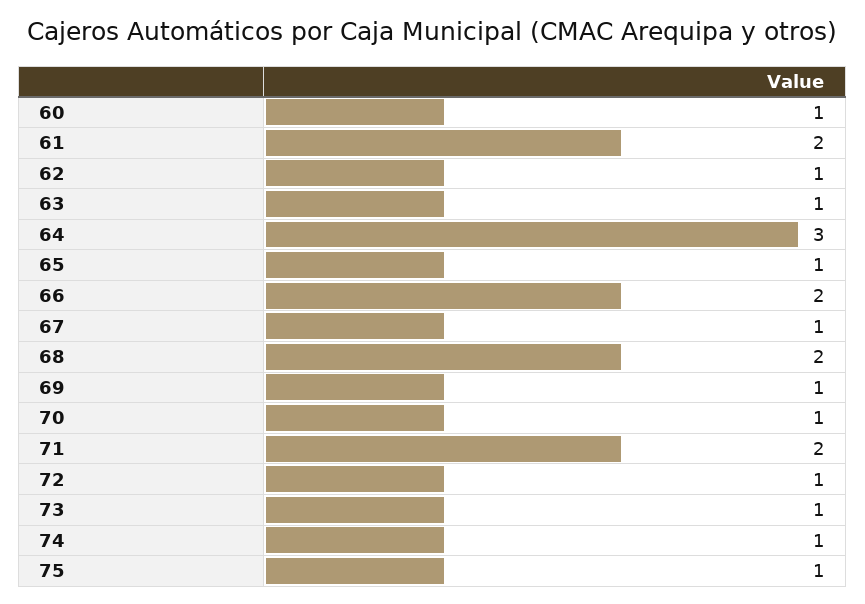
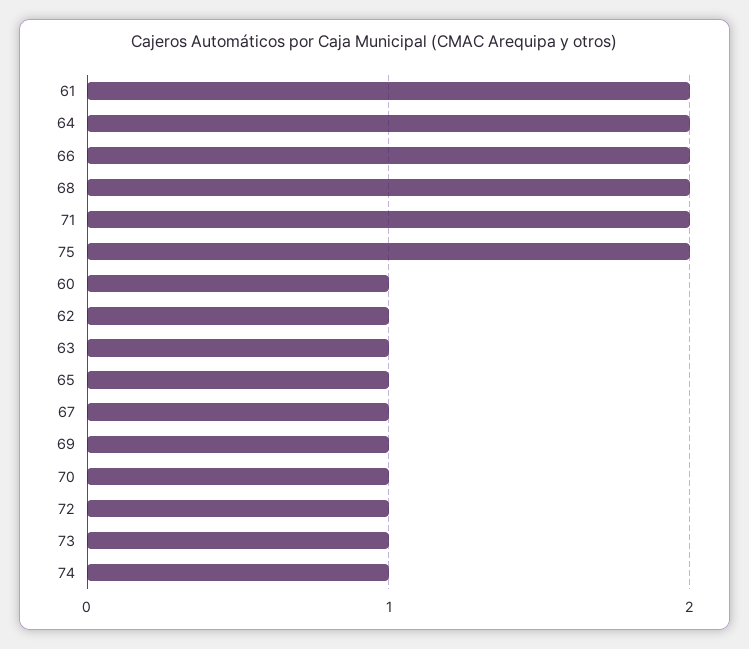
  {
    "60": 1,
    "61": 2,
    "62": 1,
    "63": 1,
-   "64": 3,
+   "64": 2,
    "65": 1,
    "66": 2,
    "67": 1,
    "68": 2,
    "69": 1,
    "70": 1,
    "71": 2,
    "72": 1,
    "73": 1,
    "74": 1,
-   "75": 1
+   "75": 2
  }

